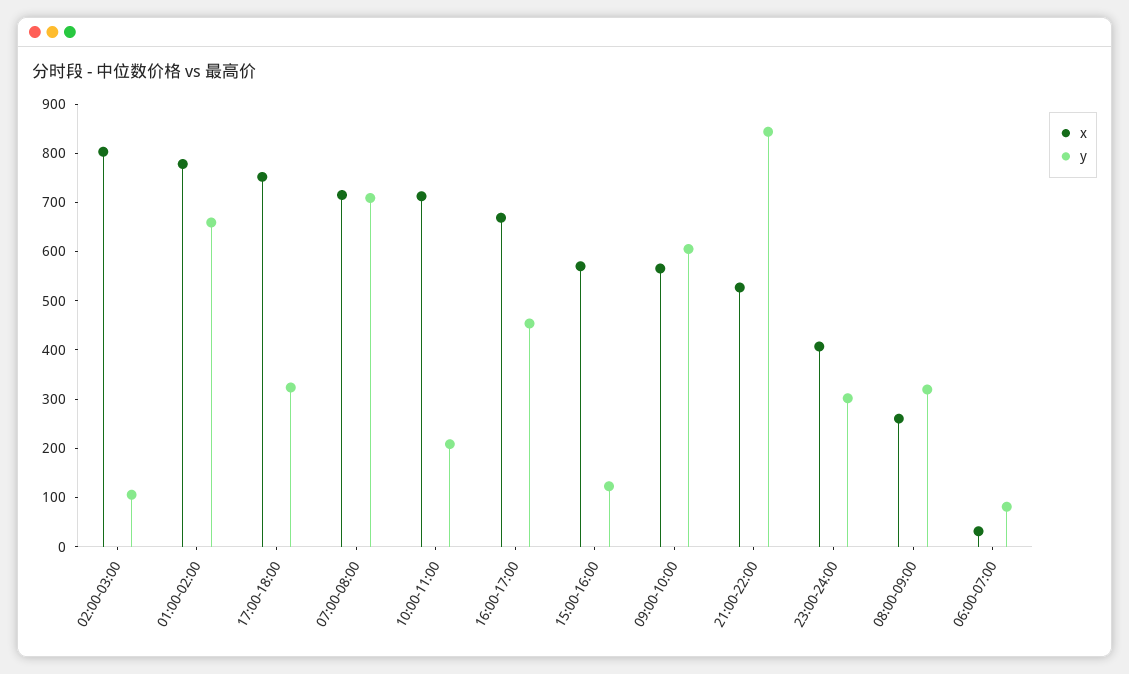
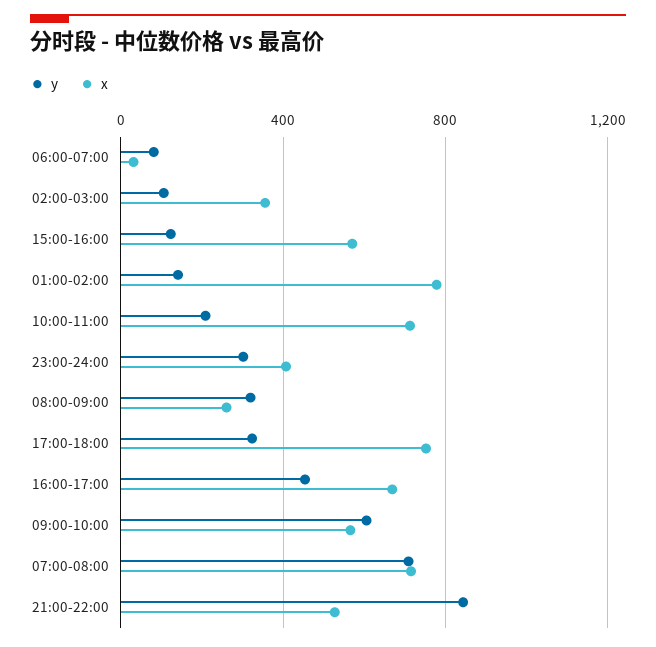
  {
    "x": {
-     "02:00-03:00": 800,
+     "02:00-03:00": 350,
      "01:00-02:00": 780,
      "17:00-18:00": 760,
      "07:00-08:00": 720,
      "10:00-11:00": 720,
      "16:00-17:00": 660,
      "15:00-16:00": 580,
      "09:00-10:00": 560,
      "21:00-22:00": 520,
      "23:00-24:00": 400,
      "08:00-09:00": 260,
      "06:00-07:00": 40
    },
    "y": {
      "02:00-03:00": 100,
-     "01:00-02:00": 660,
+     "01:00-02:00": 150,
      "17:00-18:00": 320,
      "07:00-08:00": 700,
      "10:00-11:00": 200,
      "16:00-17:00": 460,
      "15:00-16:00": 120,
      "09:00-10:00": 600,
      "21:00-22:00": 840,
      "23:00-24:00": 300,
      "08:00-09:00": 320,
      "06:00-07:00": 80
    }
  }

